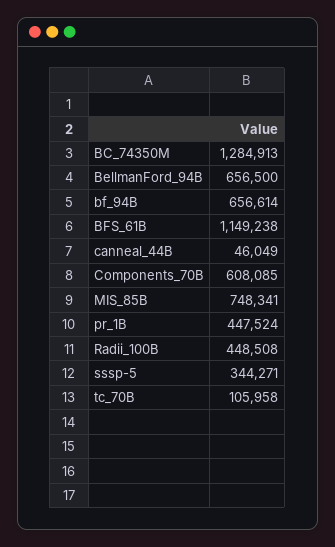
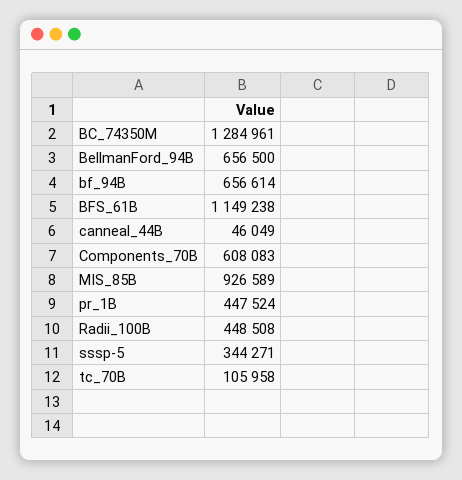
  {
-   "BC_74350M": 1284913,
+   "BC_74350M": 1284961,
    "BellmanFord_94B": 656500,
    "bf_94B": 656614,
    "BFS_61B": 1149238,
    "canneal_44B": 46049,
-   "Components_70B": 608085,
+   "Components_70B": 608083,
-   "MIS_85B": 748341,
+   "MIS_85B": 926589,
    "pr_1B": 447524,
    "Radii_100B": 448508,
    "sssp-5": 344271,
    "tc_70B": 105958
  }

